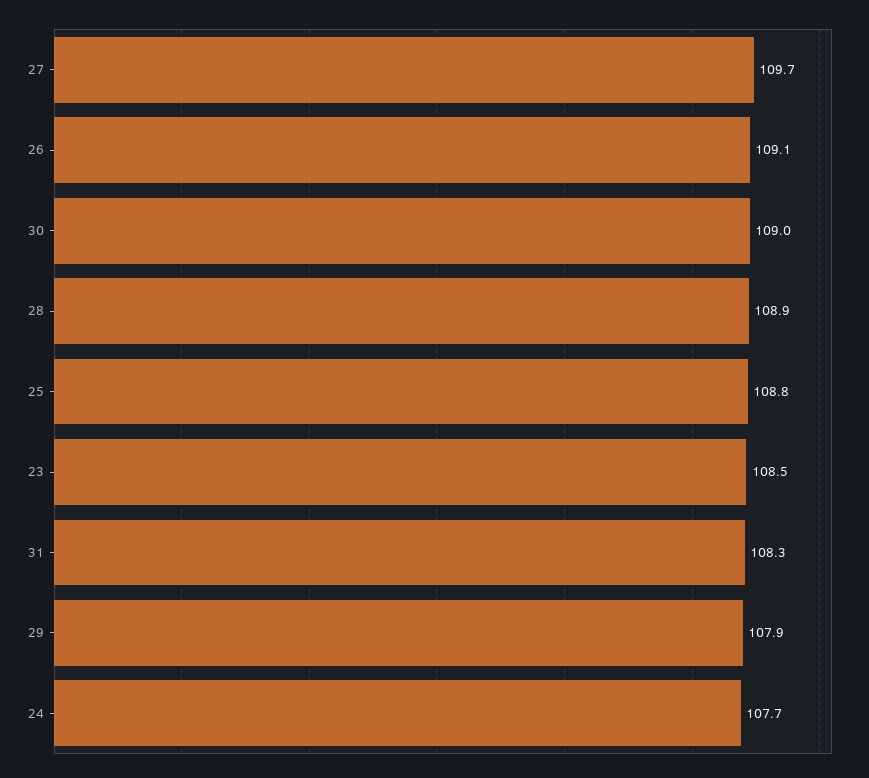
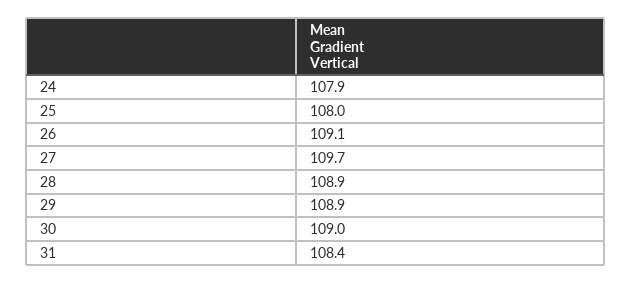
  {
    "27": 109.7,
    "26": 109.1,
    "30": 109,
    "28": 108.9,
-   "25": 108.8,
+   "25": 108,
-   "23": 108.5,
-   "31": 108.3,
+   "31": 108.4,
-   "29": 107.9,
+   "29": 108.9,
-   "24": 107.7
+   "24": 107.9
  }

